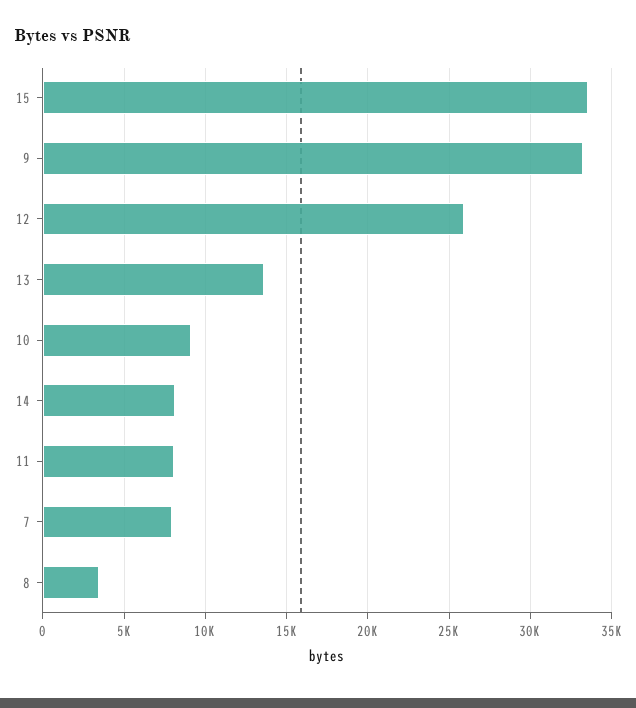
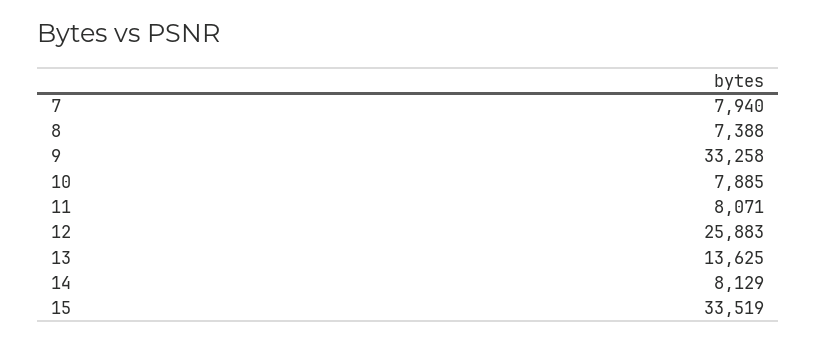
  {
    "15": 33519,
    "9": 33258,
    "12": 25883,
    "13": 13625,
-   "10": 9000,
+   "10": 7885,
    "14": 8129,
    "11": 8071,
    "7": 7940,
-   "8": 3500
+   "8": 7388
  }

